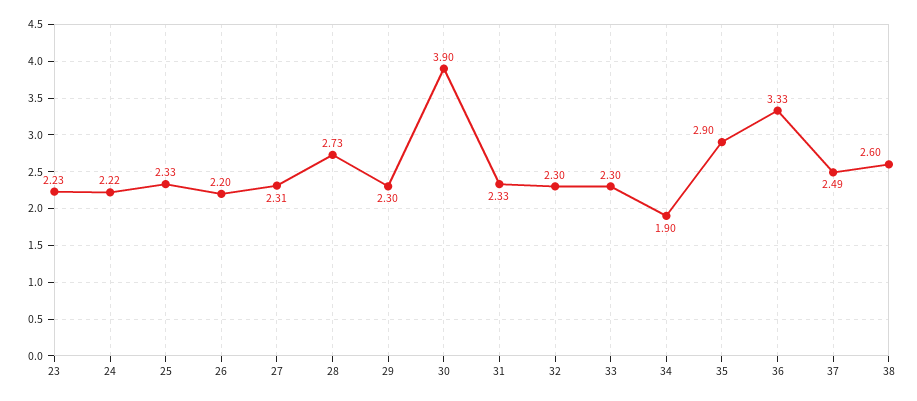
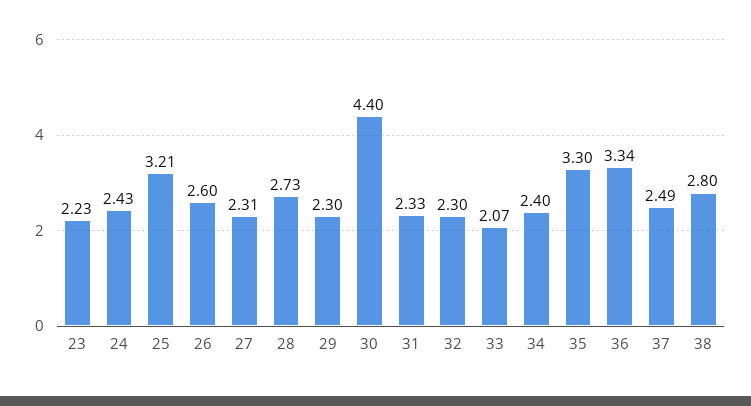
  {
    "23": 2.23,
-   "24": 2.22,
+   "24": 2.43,
-   "25": 2.33,
+   "25": 3.21,
-   "26": 2.2,
+   "26": 2.6,
    "27": 2.31,
    "28": 2.73,
    "29": 2.3,
-   "30": 3.9,
+   "30": 4.4,
    "31": 2.33,
    "32": 2.3,
-   "33": 2.3,
+   "33": 2.07,
-   "34": 1.9,
+   "34": 2.4,
-   "35": 2.9,
+   "35": 3.3,
-   "36": 3.33,
+   "36": 3.34,
    "37": 2.49,
-   "38": 2.6
+   "38": 2.8
  }

